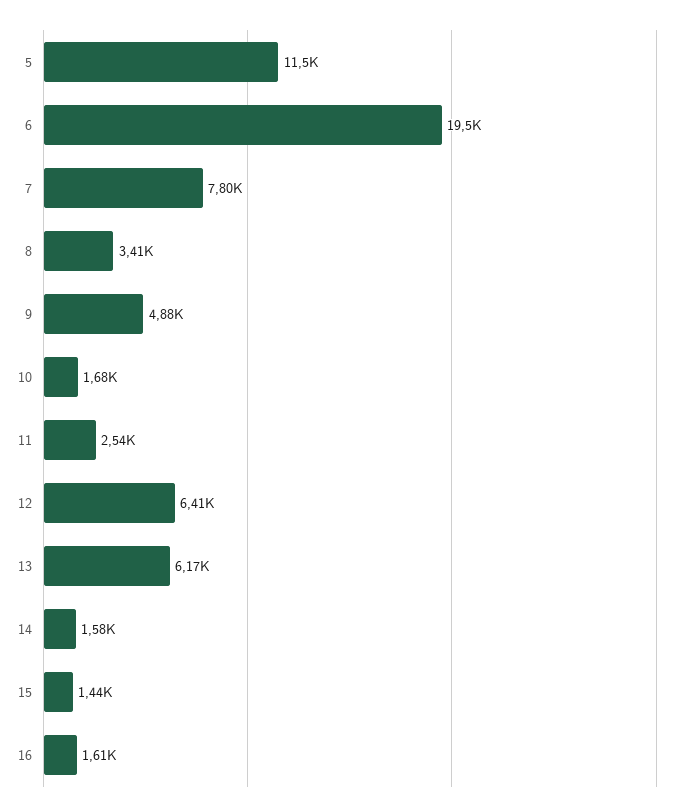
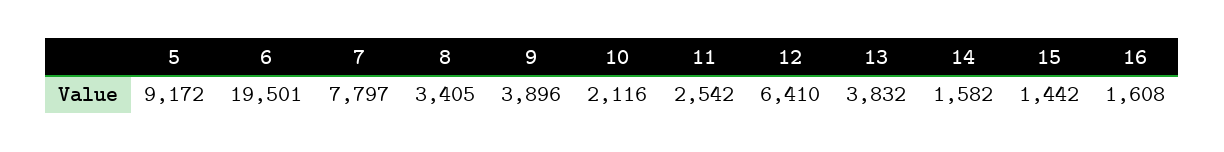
  {
-   "5": 11500,
+   "5": 9172,
    "6": 19501,
    "7": 7797,
    "8": 3405,
-   "9": 4880,
+   "9": 3896,
-   "10": 1680,
+   "10": 2116,
    "11": 2542,
    "12": 6410,
-   "13": 6170,
+   "13": 3832,
    "14": 1582,
    "15": 1442,
    "16": 1608
  }

